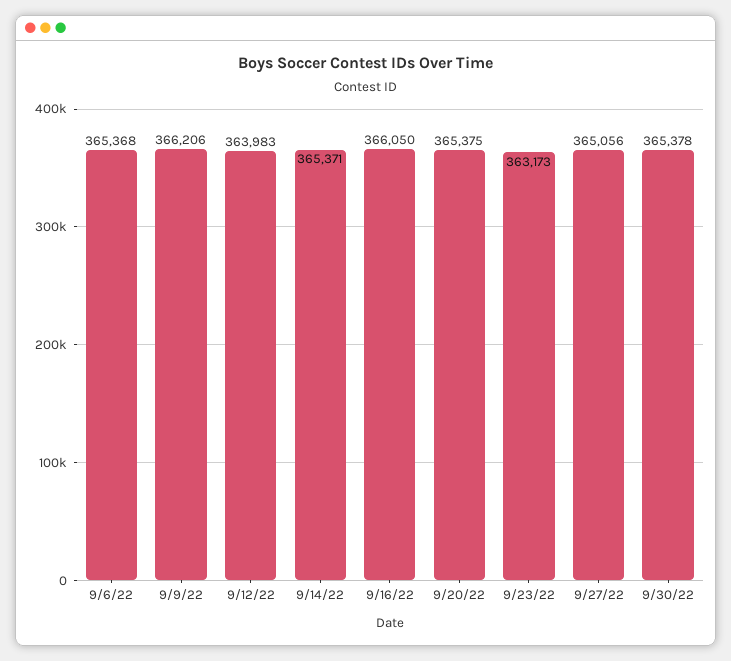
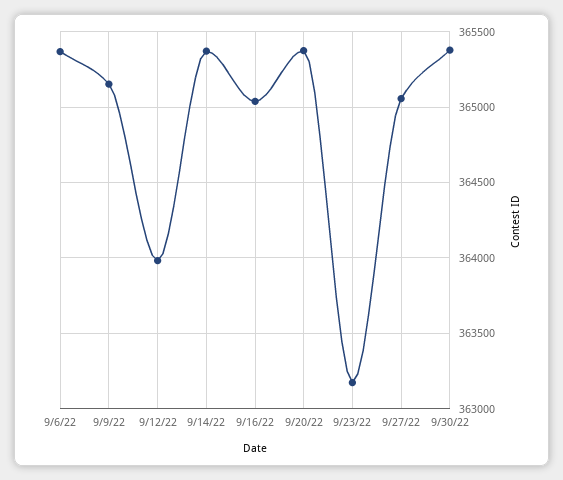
  {
    "9/6/22": 365368,
-   "9/9/22": 366206,
+   "9/9/22": 365150,
    "9/12/22": 363983,
    "9/14/22": 365371,
-   "9/16/22": 366050,
+   "9/16/22": 365050,
    "9/20/22": 365375,
    "9/23/22": 363173,
    "9/27/22": 365056,
    "9/30/22": 365378
  }

